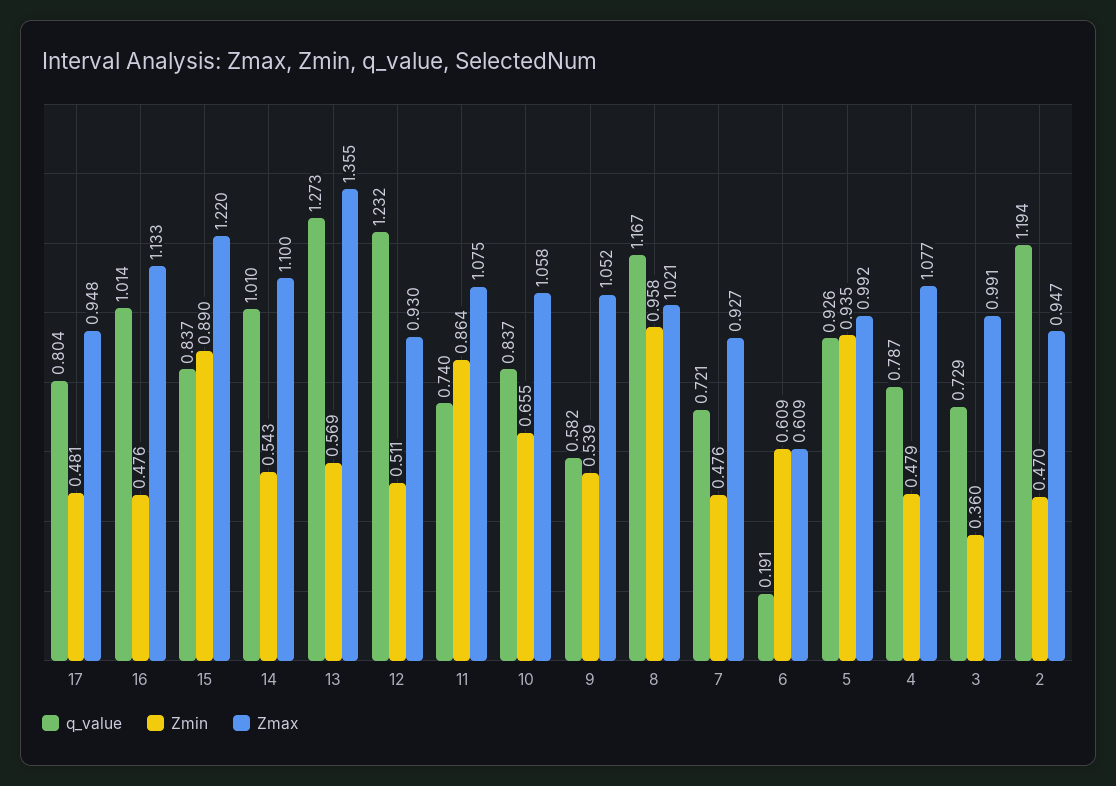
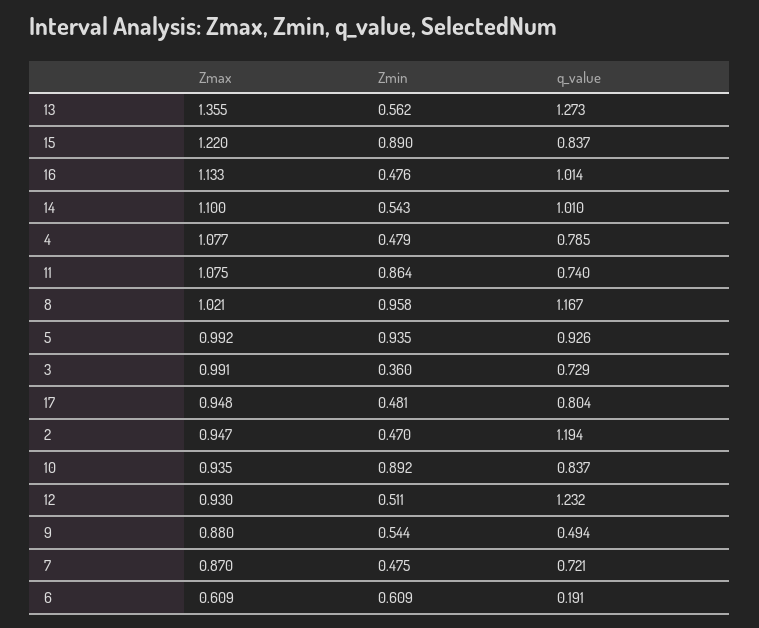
  {
    "q_value": {
      "17": 0.804,
      "16": 1.014,
      "15": 0.837,
      "14": 1.01,
      "13": 1.273,
      "12": 1.232,
      "11": 0.74,
      "10": 0.837,
-     "9": 0.582,
+     "9": 0.494,
      "8": 1.167,
      "7": 0.721,
      "6": 0.191,
      "5": 0.926,
-     "4": 0.787,
+     "4": 0.785,
      "3": 0.729,
      "2": 1.194
    },
    "Zmin": {
      "17": 0.481,
      "16": 0.476,
      "15": 0.89,
      "14": 0.543,
-     "13": 0.569,
+     "13": 0.562,
      "12": 0.511,
      "11": 0.864,
-     "10": 0.655,
+     "10": 0.892,
-     "9": 0.539,
+     "9": 0.544,
      "8": 0.958,
-     "7": 0.476,
+     "7": 0.475,
      "6": 0.609,
      "5": 0.935,
      "4": 0.479,
      "3": 0.36,
      "2": 0.47
    },
    "Zmax": {
      "17": 0.948,
      "16": 1.133,
      "15": 1.22,
      "14": 1.1,
      "13": 1.355,
      "12": 0.93,
      "11": 1.075,
-     "10": 1.058,
+     "10": 0.935,
-     "9": 1.052,
+     "9": 0.88,
      "8": 1.021,
-     "7": 0.927,
+     "7": 0.87,
      "6": 0.609,
      "5": 0.992,
      "4": 1.077,
      "3": 0.991,
      "2": 0.947
    }
  }

